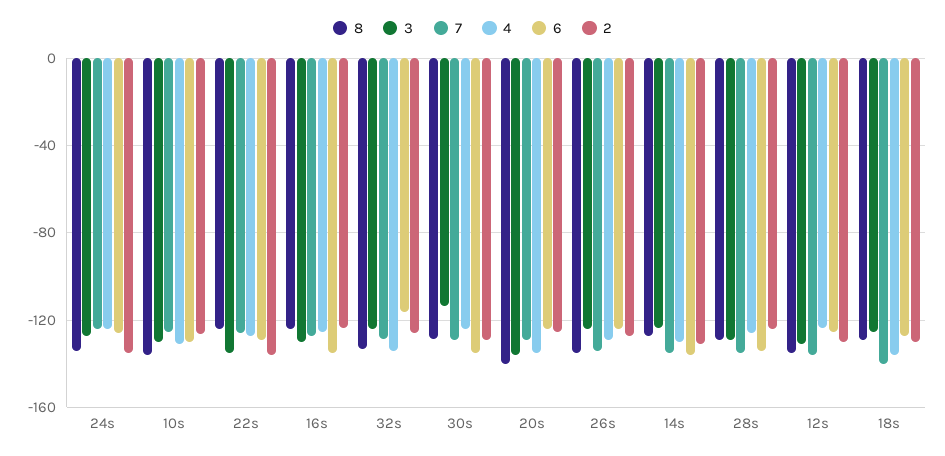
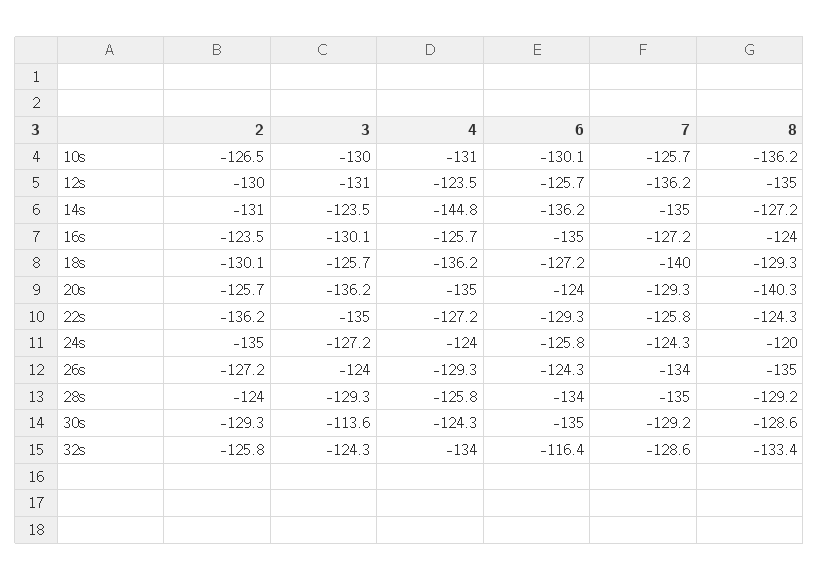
  {
    "8": {
-     "24s": -135,
+     "24s": -120,
      "10s": -136.2,
      "22s": -124.3,
      "16s": -124,
      "32s": -133.4,
      "30s": -128.6,
      "20s": -140.3,
      "26s": -135,
      "14s": -127.2,
      "28s": -129.2,
      "12s": -135,
      "18s": -129.3
    },
    "3": {
      "24s": -127.2,
      "10s": -130,
      "22s": -135,
      "16s": -130.1,
      "32s": -124.3,
      "30s": -113.6,
      "20s": -136.2,
      "26s": -124,
      "14s": -123.5,
      "28s": -129.3,
      "12s": -131,
      "18s": -125.7
    },
    "7": {
      "24s": -124.3,
      "10s": -125.7,
      "22s": -125.8,
      "16s": -127.2,
      "32s": -128.6,
      "30s": -129.2,
      "20s": -129.3,
      "26s": -134,
      "14s": -135,
      "28s": -135,
      "12s": -136.2,
      "18s": -140
    },
    "4": {
      "24s": -124,
      "10s": -131,
      "22s": -127.2,
      "16s": -125.7,
      "32s": -134,
      "30s": -124.3,
      "20s": -135,
      "26s": -129.3,
-     "14s": -130,
+     "14s": -144.8,
      "28s": -125.8,
      "12s": -123.5,
      "18s": -136.2
    },
    "6": {
      "24s": -125.8,
      "10s": -130.1,
      "22s": -129.3,
      "16s": -135,
      "32s": -116.4,
      "30s": -135,
      "20s": -124,
      "26s": -124.3,
      "14s": -136.2,
      "28s": -134,
      "12s": -125.7,
      "18s": -127.2
    },
    "2": {
      "24s": -135,
      "10s": -126.5,
      "22s": -136.2,
      "16s": -123.5,
      "32s": -125.8,
      "30s": -129.3,
      "20s": -125.7,
      "26s": -127.2,
      "14s": -131,
      "28s": -124,
      "12s": -130,
      "18s": -130.1
    }
  }

